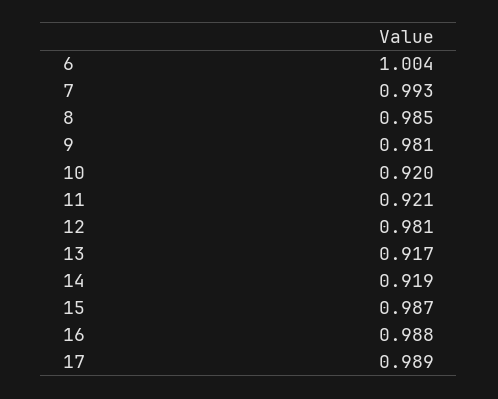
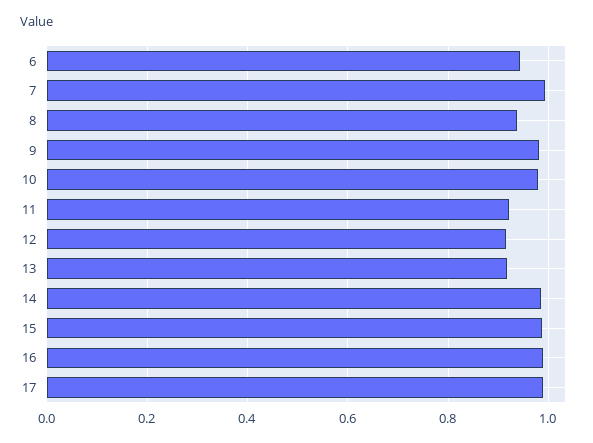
  {
-   "6": 1.004,
+   "6": 0.94,
    "7": 0.993,
-   "8": 0.985,
+   "8": 0.94,
    "9": 0.981,
-   "10": 0.92,
+   "10": 0.98,
    "11": 0.921,
-   "12": 0.981,
+   "12": 0.92,
    "13": 0.917,
-   "14": 0.919,
+   "14": 0.98,
    "15": 0.987,
    "16": 0.988,
    "17": 0.989
  }

